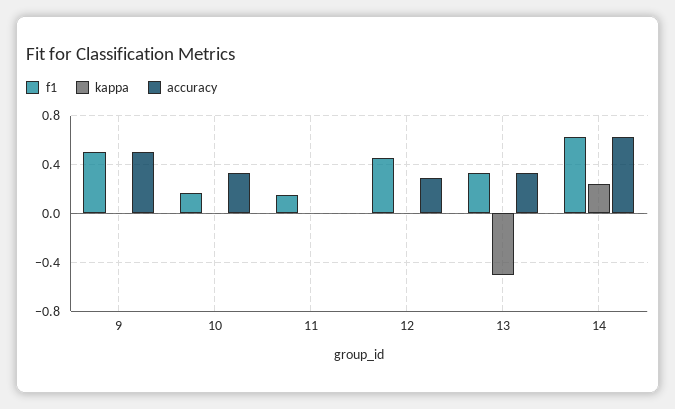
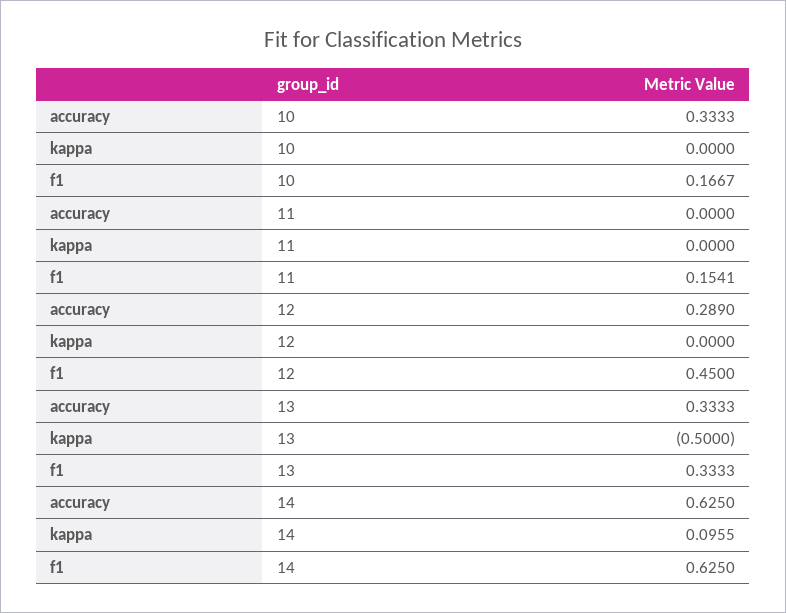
  {
    "f1": {
-     "9": 0.5,
      "10": 0.1667,
      "11": 0.1541,
      "12": 0.45,
      "13": 0.3333,
      "14": 0.625
    },
    "kappa": {
-     "9": 0,
      "10": 0,
      "11": 0,
      "12": 0,
      "13": -0.5,
-     "14": 0.25
+     "14": 0.0955
    },
    "accuracy": {
-     "9": 0.5,
      "10": 0.3333,
      "11": 0,
      "12": 0.289,
      "13": 0.3333,
      "14": 0.625
    }
  }

